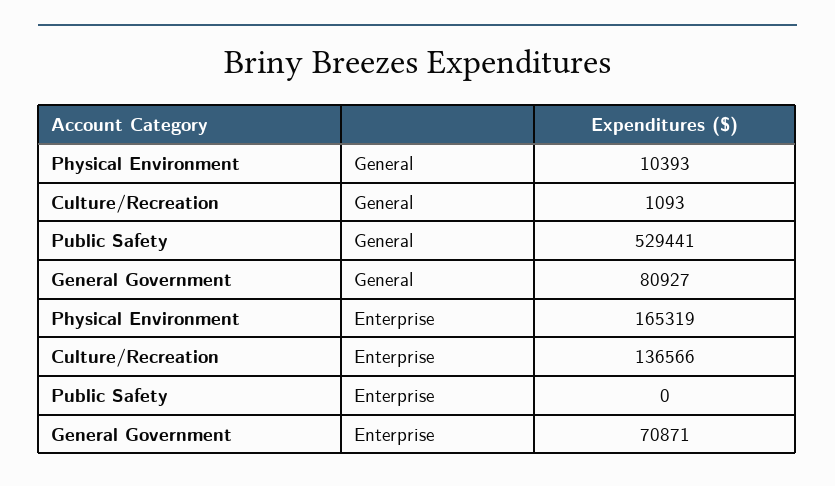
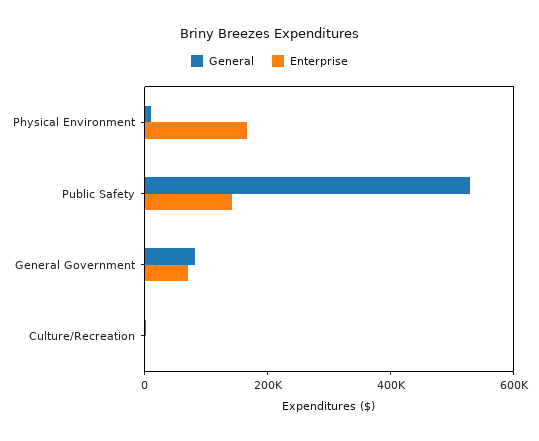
  {
    "General": {
      "Physical Environment": 10393,
      "Culture/Recreation": 1093,
      "Public Safety": 529441,
      "General Government": 80927
    },
    "Enterprise": {
      "Physical Environment": 165319,
-     "Culture/Recreation": 136566,
+     "Culture/Recreation": 0,
-     "Public Safety": 0,
+     "Public Safety": 150000,
      "General Government": 70871
    }
  }

